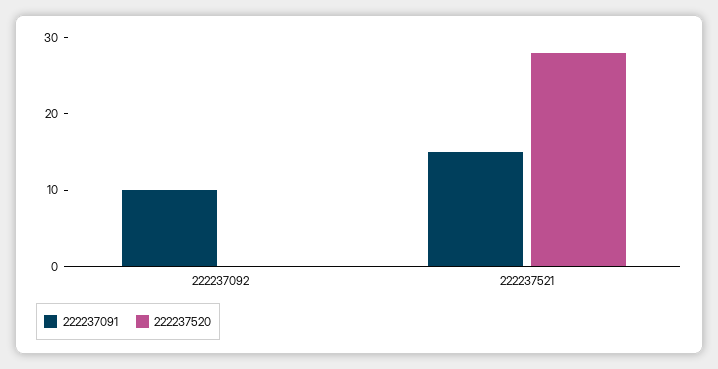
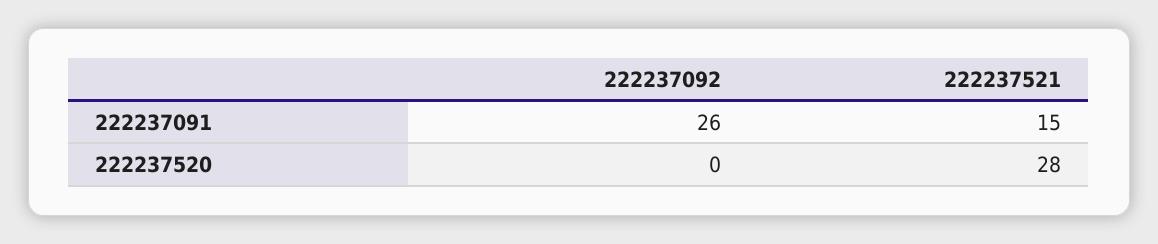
  {
    "222237091": {
-     "222237092": 10,
+     "222237092": 26,
      "222237521": 15
    },
    "222237520": {
      "222237092": 0,
      "222237521": 28
    }
  }

